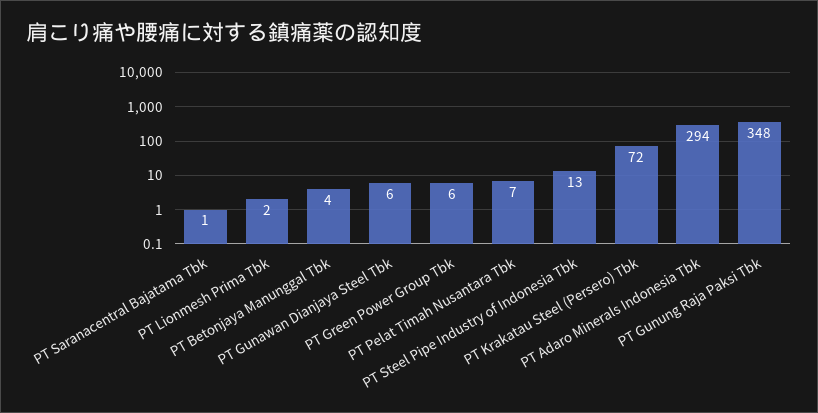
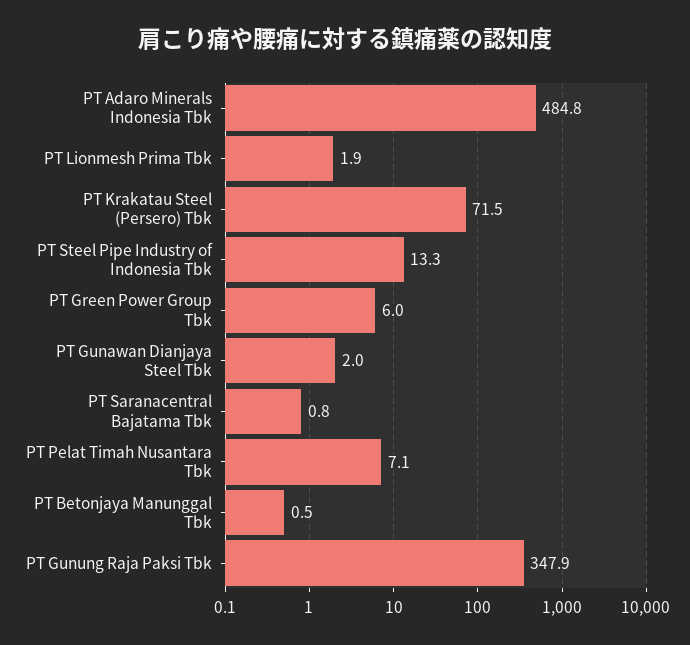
  {
    "PT Saranacentral Bajatama Tbk": 0.8,
    "PT Lionmesh Prima Tbk": 1.9,
-   "PT Betonjaya Manunggal Tbk": 4,
+   "PT Betonjaya Manunggal Tbk": 0.5,
-   "PT Gunawan Dianjaya Steel Tbk": 6,
+   "PT Gunawan Dianjaya Steel Tbk": 2,
    "PT Green Power Group Tbk": 6,
    "PT Pelat Timah Nusantara Tbk": 7.1,
    "PT Steel Pipe Industry of Indonesia Tbk": 13.3,
    "PT Krakatau Steel (Persero) Tbk": 71.5,
-   "PT Adaro Minerals Indonesia Tbk": 294,
+   "PT Adaro Minerals Indonesia Tbk": 484.8,
    "PT Gunung Raja Paksi Tbk": 347.9
  }

